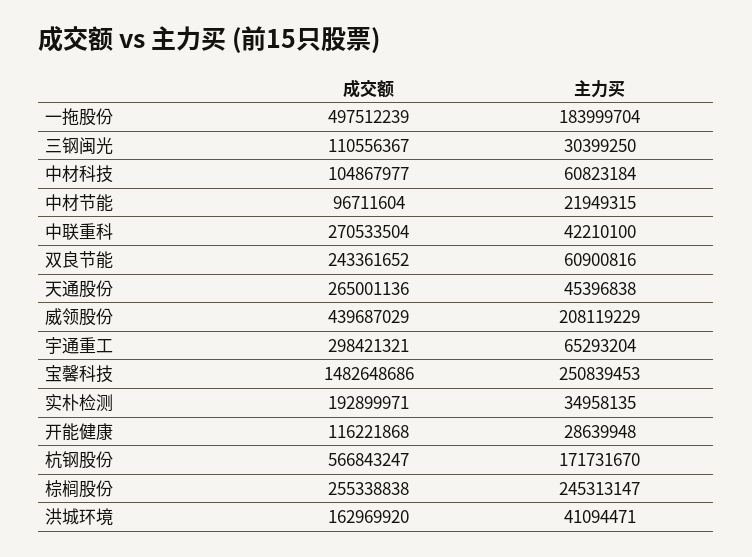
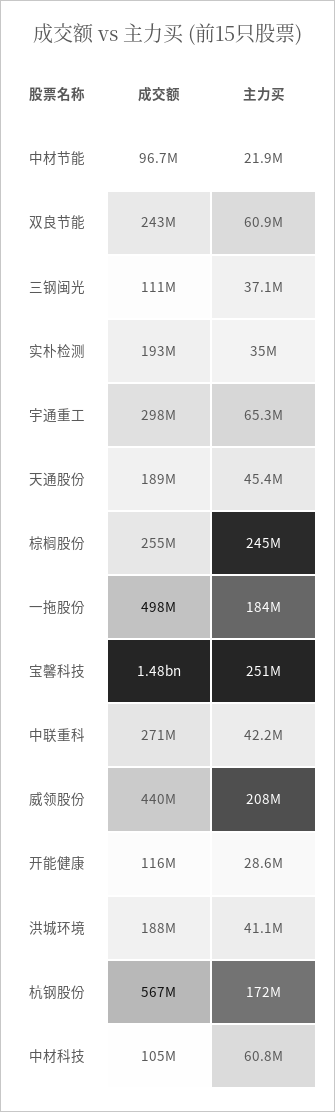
  {
    "成交额": {
      "一拖股份": 497512239,
      "三钢闽光": 110556367,
      "中材科技": 104867977,
      "中材节能": 96711604,
      "中联重科": 270533504,
      "双良节能": 243361652,
-     "天通股份": 265001136,
+     "天通股份": 189000000,
      "威领股份": 439687029,
      "宇通重工": 298421321,
      "宝馨科技": 1482648686,
      "实朴检测": 192899971,
      "开能健康": 116221868,
      "杭钢股份": 566843247,
      "棕榈股份": 255338838,
-     "洪城环境": 162969920
+     "洪城环境": 188000000
    },
    "主力买": {
      "一拖股份": 183999704,
-     "三钢闽光": 30399250,
+     "三钢闽光": 37100000,
      "中材科技": 60823184,
      "中材节能": 21949315,
      "中联重科": 42210100,
      "双良节能": 60900816,
      "天通股份": 45396838,
      "威领股份": 208119229,
      "宇通重工": 65293204,
      "宝馨科技": 250839453,
      "实朴检测": 34958135,
      "开能健康": 28639948,
      "杭钢股份": 171731670,
      "棕榈股份": 245313147,
      "洪城环境": 41094471
    }
  }

